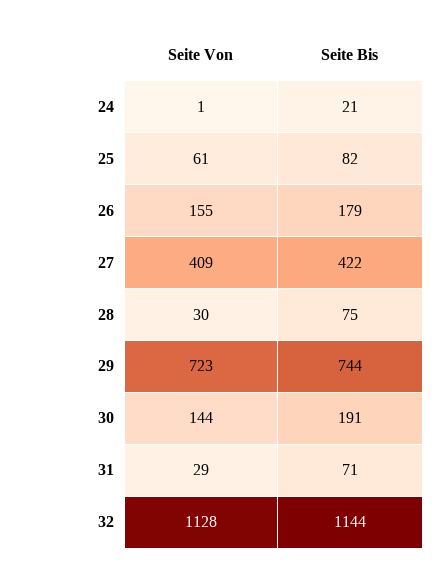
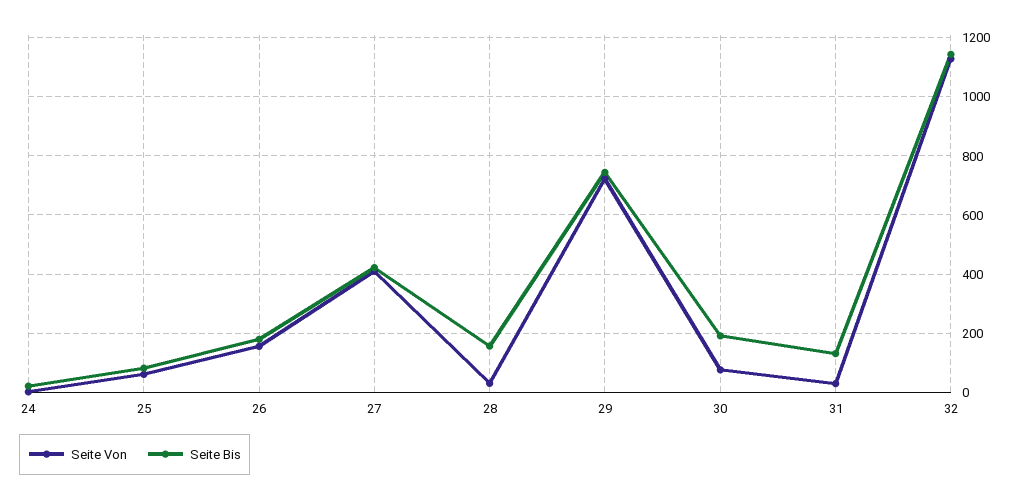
  {
    "Seite Von": {
      "24": 1,
      "25": 61,
      "26": 155,
      "27": 409,
      "28": 30,
      "29": 723,
-     "30": 144,
+     "30": 75,
      "31": 29,
      "32": 1128
    },
    "Seite Bis": {
      "24": 21,
      "25": 82,
      "26": 179,
      "27": 422,
-     "28": 75,
+     "28": 150,
      "29": 744,
      "30": 191,
-     "31": 71,
+     "31": 125,
      "32": 1144
    }
  }

